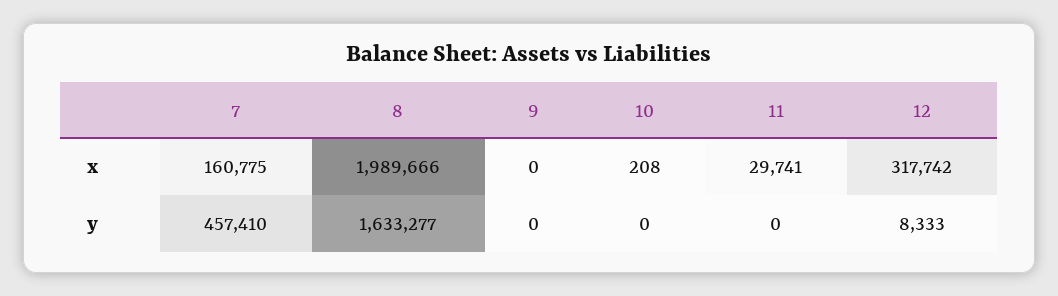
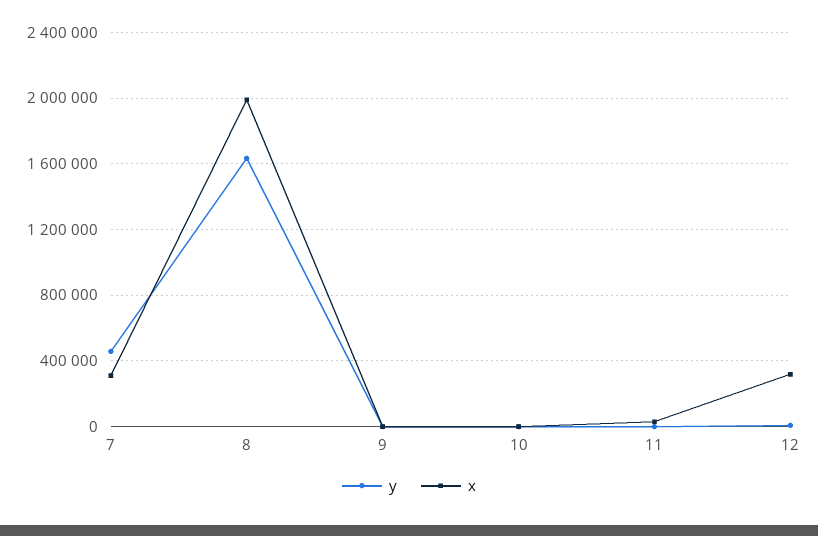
  {
    "x": {
-     "7": 160775,
+     "7": 300000,
      "8": 1989666,
      "9": 0,
      "10": 208,
      "11": 29741,
      "12": 317742
    },
    "y": {
      "7": 457410,
      "8": 1633277,
      "9": 0,
      "10": 0,
      "11": 0,
      "12": 8333
    }
  }

